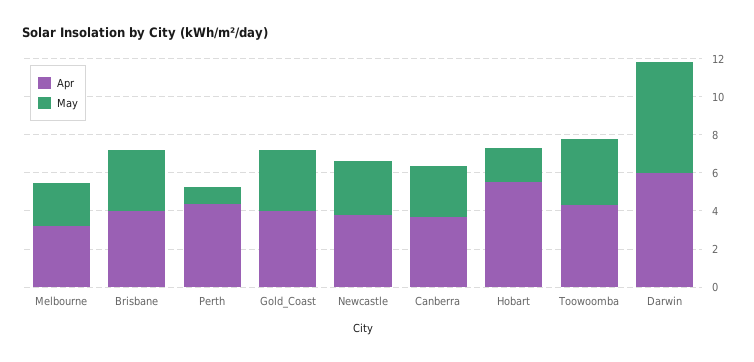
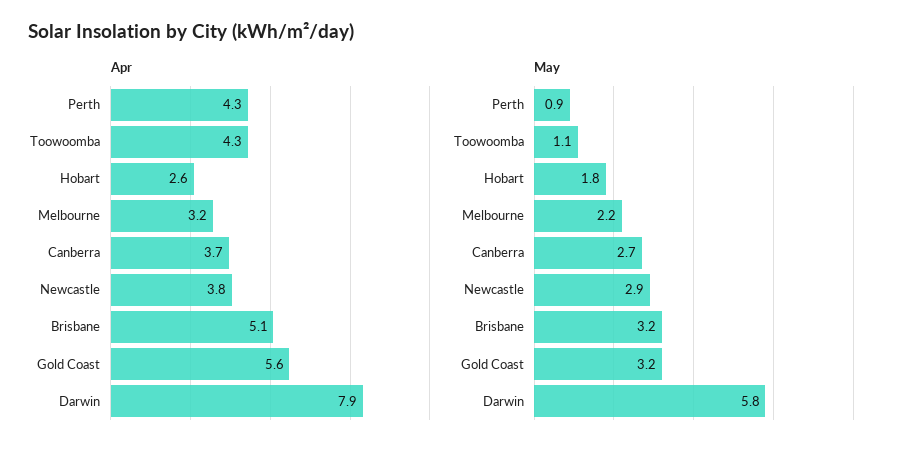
  {
    "Apr": {
      "Melbourne": 3.2,
-     "Brisbane": 4,
+     "Brisbane": 5.1,
      "Perth": 4.3,
-     "Gold_Coast": 4,
+     "Gold_Coast": 5.6,
      "Newcastle": 3.8,
      "Canberra": 3.7,
-     "Hobart": 5.5,
+     "Hobart": 2.6,
      "Toowoomba": 4.3,
-     "Darwin": 6
+     "Darwin": 7.9
    },
    "May": {
      "Melbourne": 2.2,
      "Brisbane": 3.2,
      "Perth": 0.9,
      "Gold_Coast": 3.2,
      "Newcastle": 2.9,
      "Canberra": 2.7,
      "Hobart": 1.8,
-     "Toowoomba": 3.5,
+     "Toowoomba": 1.1,
      "Darwin": 5.8
    }
  }

